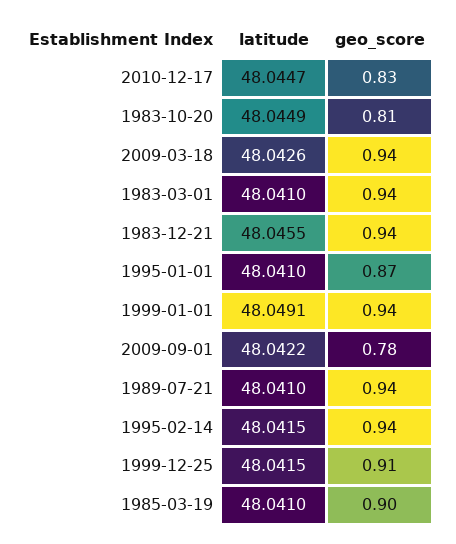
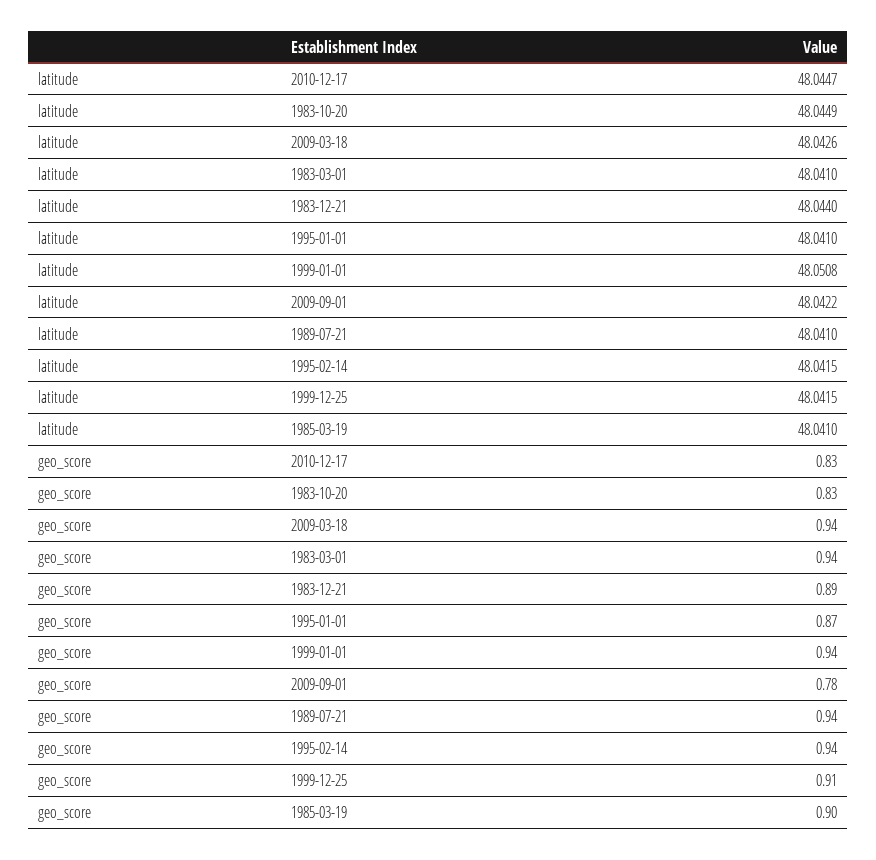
  {
    "latitude": {
      "2010-12-17": 48.0447,
      "1983-10-20": 48.0449,
      "2009-03-18": 48.0426,
      "1983-03-01": 48.041,
-     "1983-12-21": 48.0455,
+     "1983-12-21": 48.044,
      "1995-01-01": 48.041,
-     "1999-01-01": 48.0491,
+     "1999-01-01": 48.0508,
      "2009-09-01": 48.0422,
      "1989-07-21": 48.041,
      "1995-02-14": 48.0415,
      "1999-12-25": 48.0415,
      "1985-03-19": 48.041
    },
    "geo_score": {
      "2010-12-17": 0.83,
-     "1983-10-20": 0.81,
+     "1983-10-20": 0.83,
      "2009-03-18": 0.94,
      "1983-03-01": 0.94,
-     "1983-12-21": 0.94,
+     "1983-12-21": 0.89,
      "1995-01-01": 0.87,
      "1999-01-01": 0.94,
      "2009-09-01": 0.78,
      "1989-07-21": 0.94,
      "1995-02-14": 0.94,
      "1999-12-25": 0.91,
      "1985-03-19": 0.9
    }
  }

